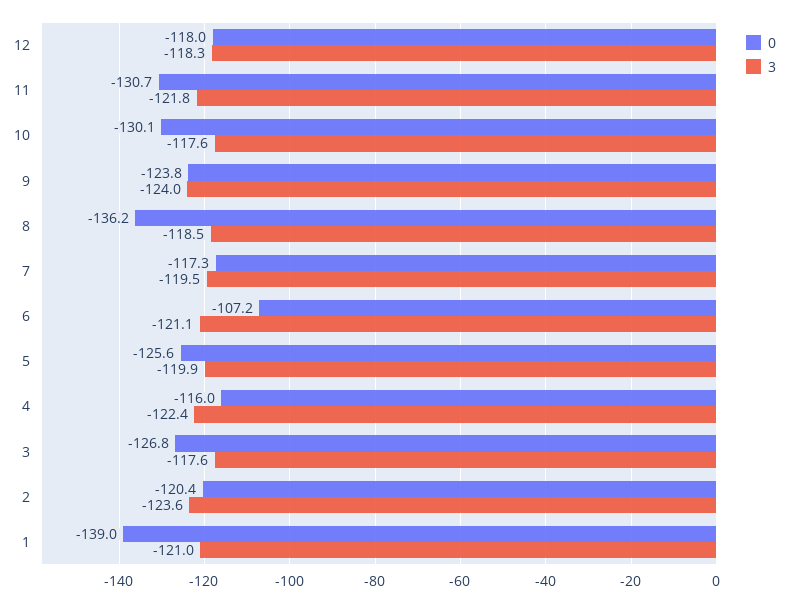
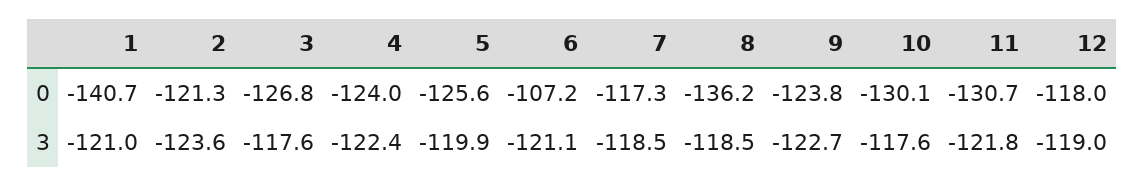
  {
    "0": {
      "12": -118,
      "11": -130.7,
      "10": -130.1,
      "9": -123.8,
      "8": -136.2,
      "7": -117.3,
      "6": -107.2,
      "5": -125.6,
-     "4": -116,
+     "4": -124,
      "3": -126.8,
-     "2": -120.4,
+     "2": -121.3,
-     "1": -139
+     "1": -140.7
    },
    "3": {
-     "12": -118.3,
+     "12": -119,
      "11": -121.8,
      "10": -117.6,
-     "9": -124,
+     "9": -122.7,
      "8": -118.5,
-     "7": -119.5,
+     "7": -118.5,
      "6": -121.1,
      "5": -119.9,
      "4": -122.4,
      "3": -117.6,
      "2": -123.6,
      "1": -121
    }
  }

